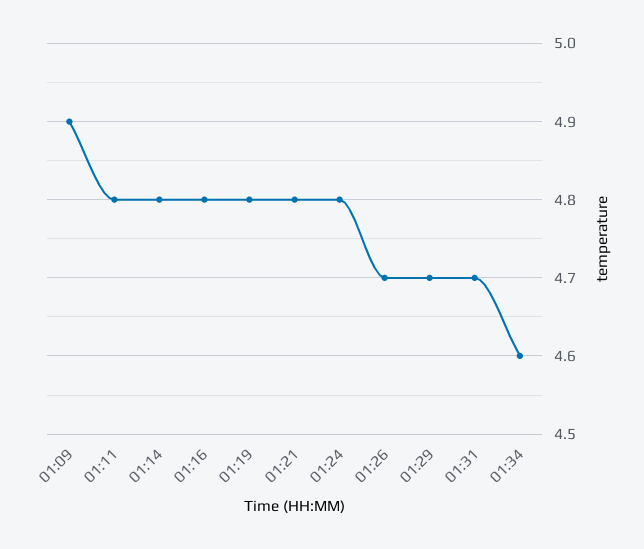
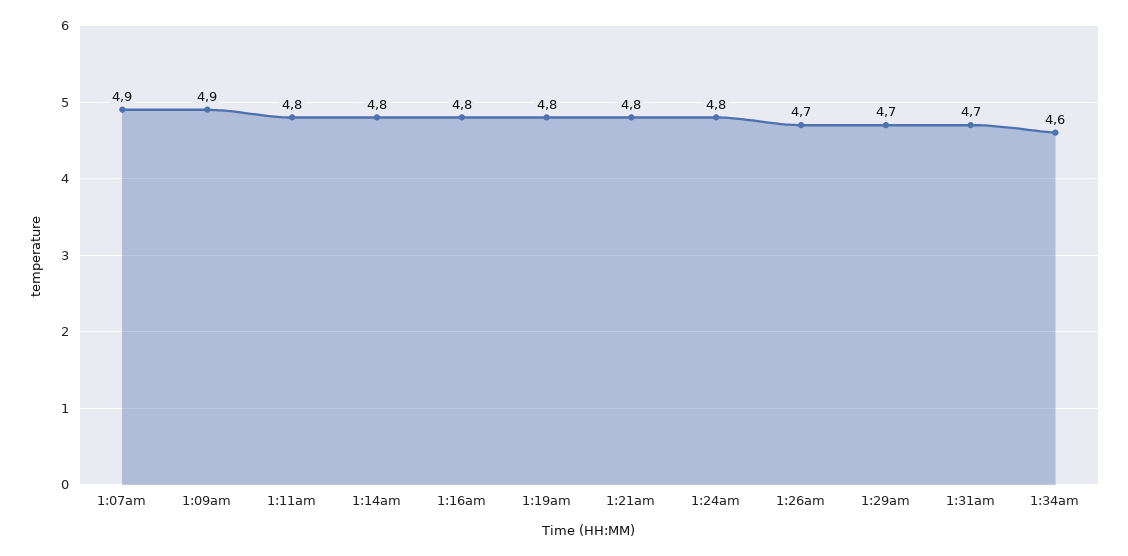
  {
    "01:09": 4.9,
    "01:11": 4.8,
    "01:14": 4.8,
    "01:16": 4.8,
    "01:19": 4.8,
    "01:21": 4.8,
    "01:24": 4.8,
    "01:26": 4.7,
    "01:29": 4.7,
    "01:31": 4.7,
-   "01:34": 4.6
+   "01:34": 4.6,
+   "1:07am": 4.9
  }

